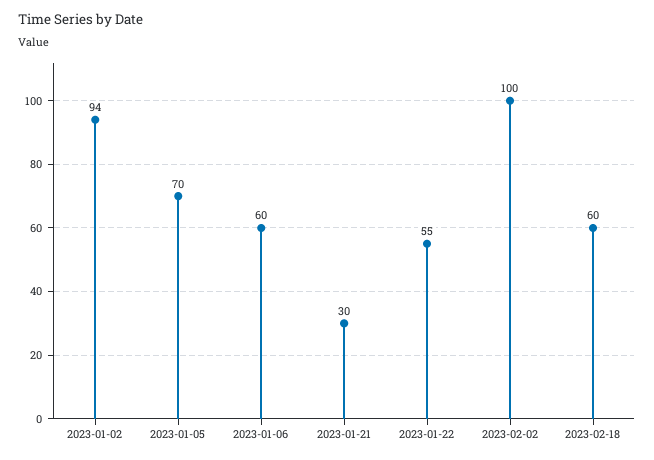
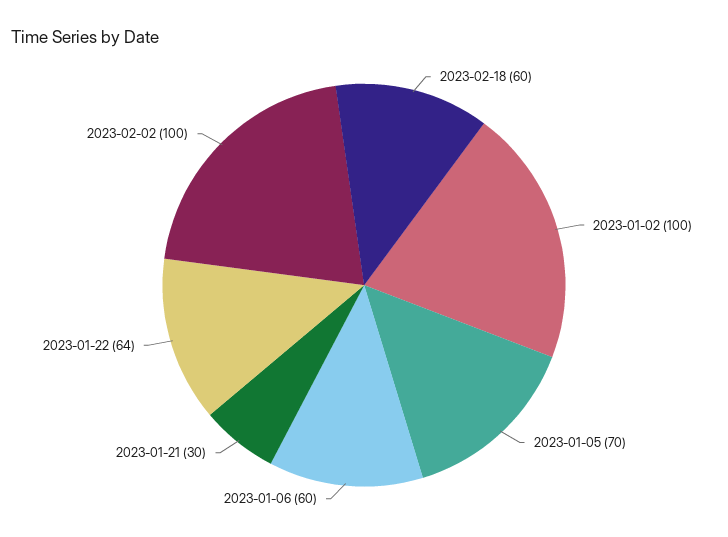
  {
-   "2023-01-02": 94,
+   "2023-01-02": 100,
    "2023-01-05": 70,
    "2023-01-06": 60,
    "2023-01-21": 30,
-   "2023-01-22": 55,
+   "2023-01-22": 64,
    "2023-02-02": 100,
    "2023-02-18": 60
  }

